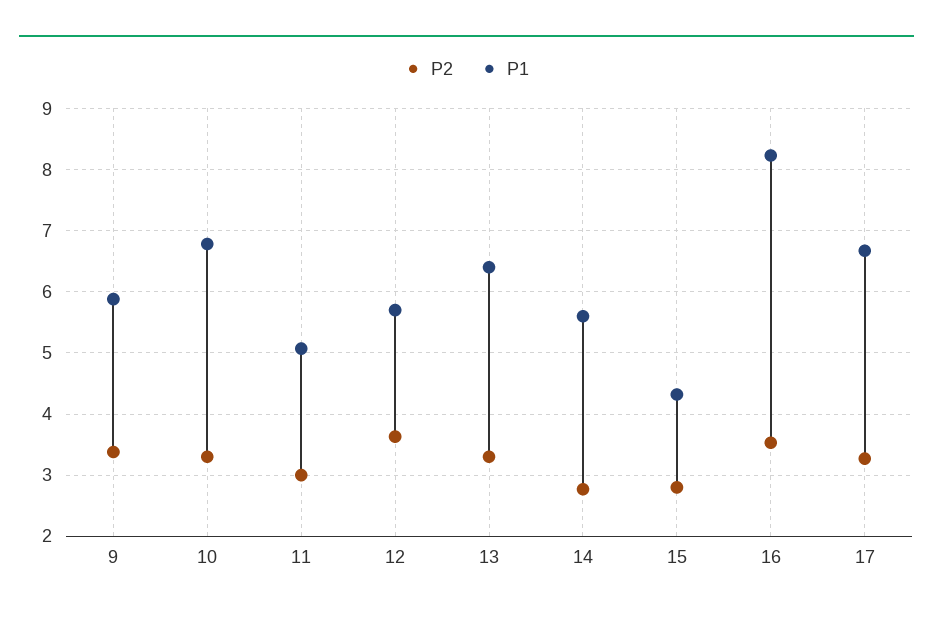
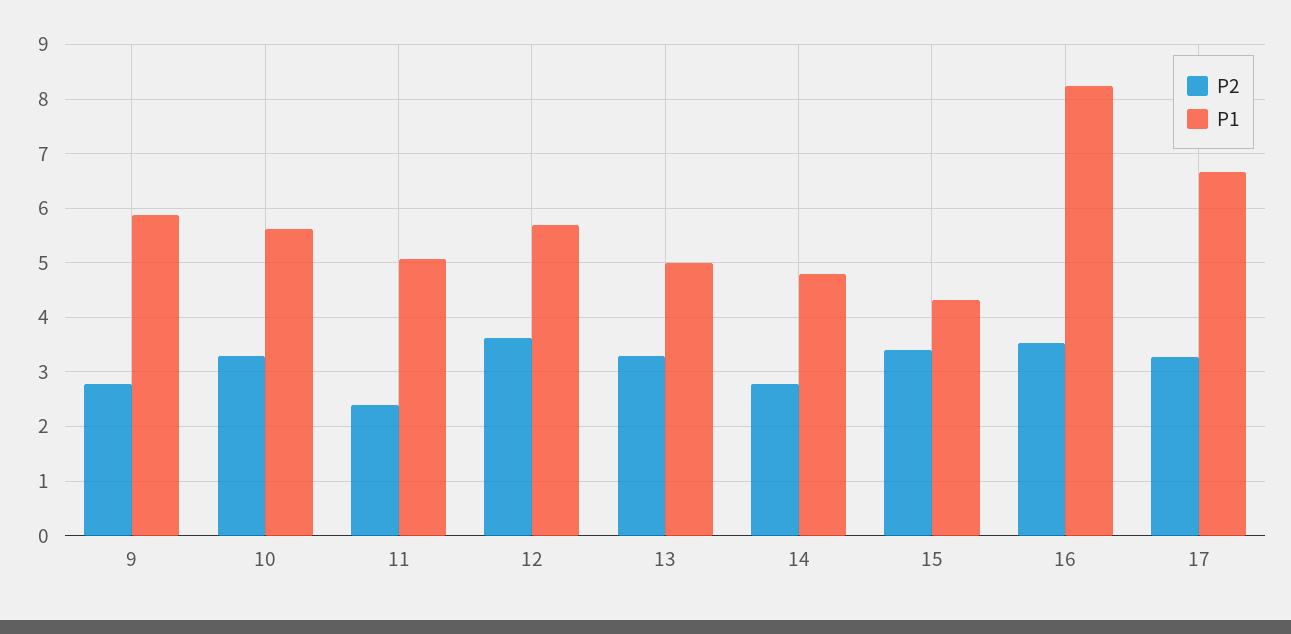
  {
    "P2": {
-     "9": 3.4,
+     "9": 2.8,
      "10": 3.3,
-     "11": 3,
+     "11": 2.4,
      "12": 3.6,
      "13": 3.3,
      "14": 2.8,
-     "15": 2.8,
+     "15": 3.4,
      "16": 3.5,
      "17": 3.3
    },
    "P1": {
      "9": 5.9,
-     "10": 6.8,
+     "10": 5.6,
      "11": 5.1,
      "12": 5.7,
-     "13": 6.4,
+     "13": 5,
-     "14": 5.6,
+     "14": 4.8,
      "15": 4.3,
      "16": 8.2,
      "17": 6.7
    }
  }

